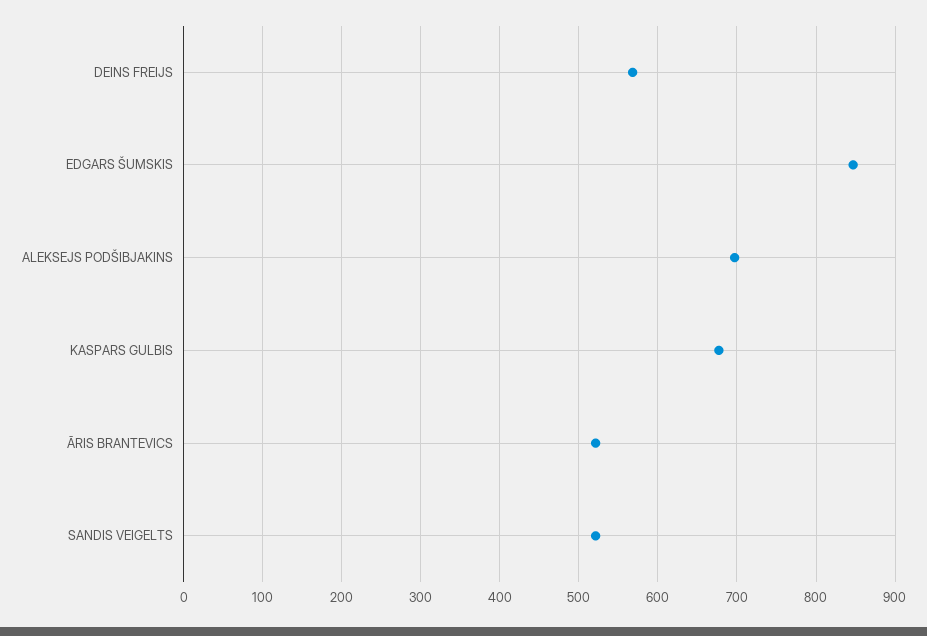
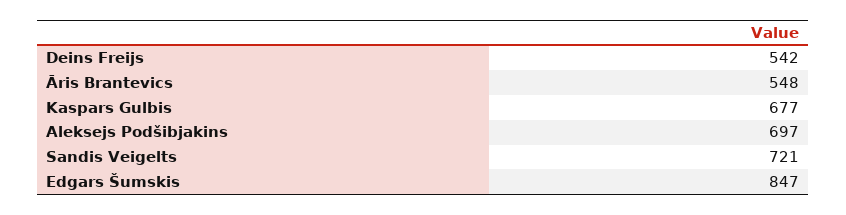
  {
-   "DEINS FREIJS": 570,
+   "DEINS FREIJS": 542,
    "EDGARS ŠUMSKIS": 847,
    "ALEKSEJS PODŠIBJAKINS": 697,
    "KASPARS GULBIS": 677,
-   "ĀRIS BRANTEVICS": 520,
+   "ĀRIS BRANTEVICS": 548,
-   "SANDIS VEIGELTS": 520
+   "SANDIS VEIGELTS": 721
  }

